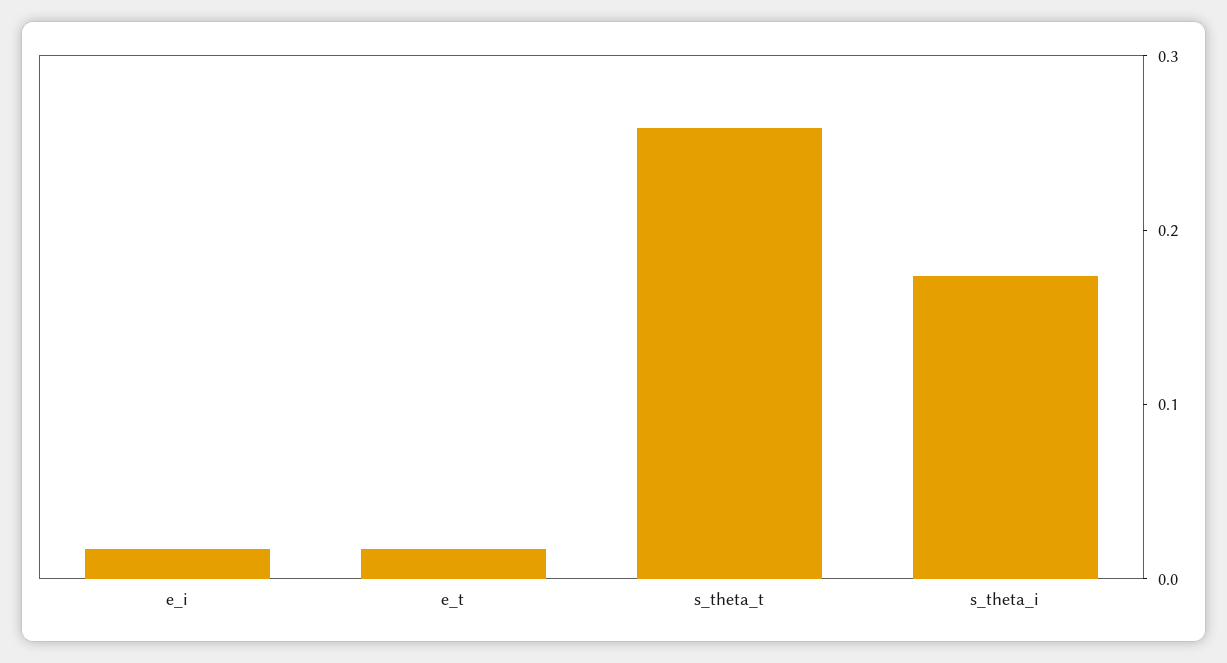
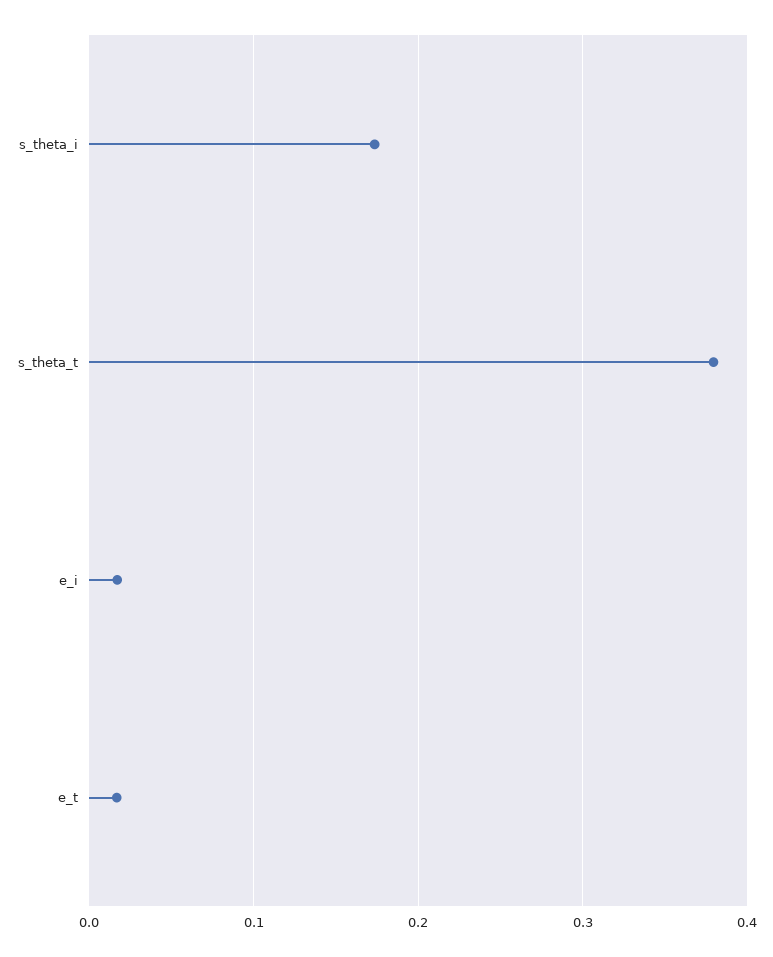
  {
    "e_i": 0.02,
    "e_t": 0.02,
-   "s_theta_t": 0.26,
+   "s_theta_t": 0.38,
    "s_theta_i": 0.17
  }

